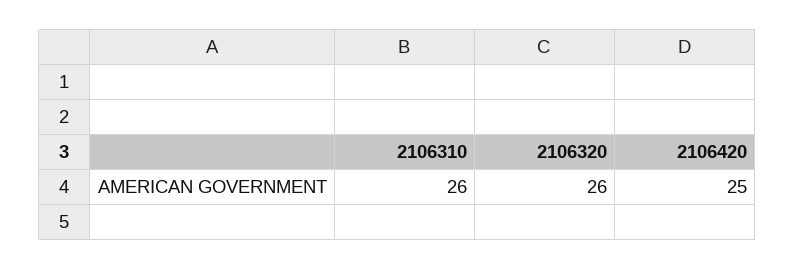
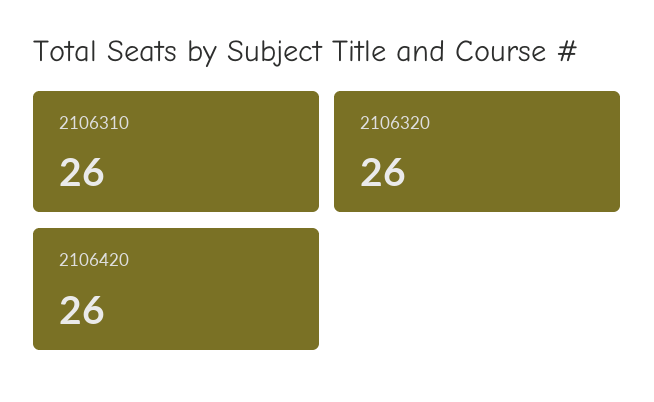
  {
    "2106310": 26,
    "2106320": 26,
-   "2106420": 25
+   "2106420": 26
  }

